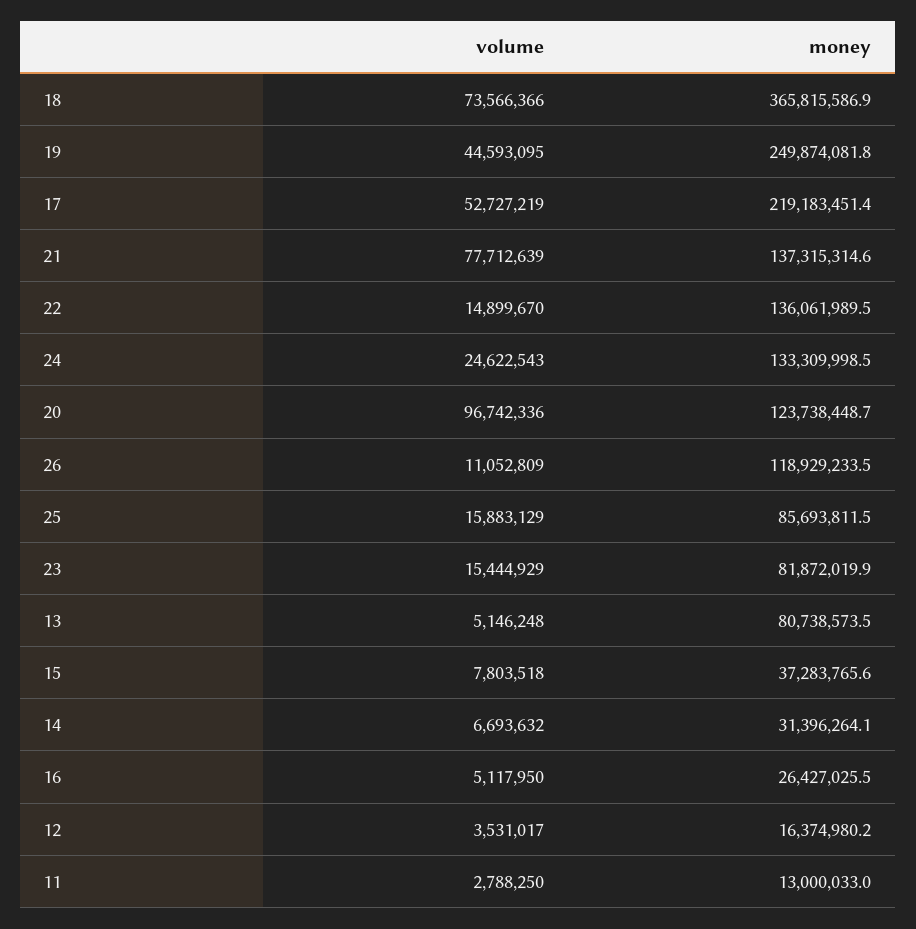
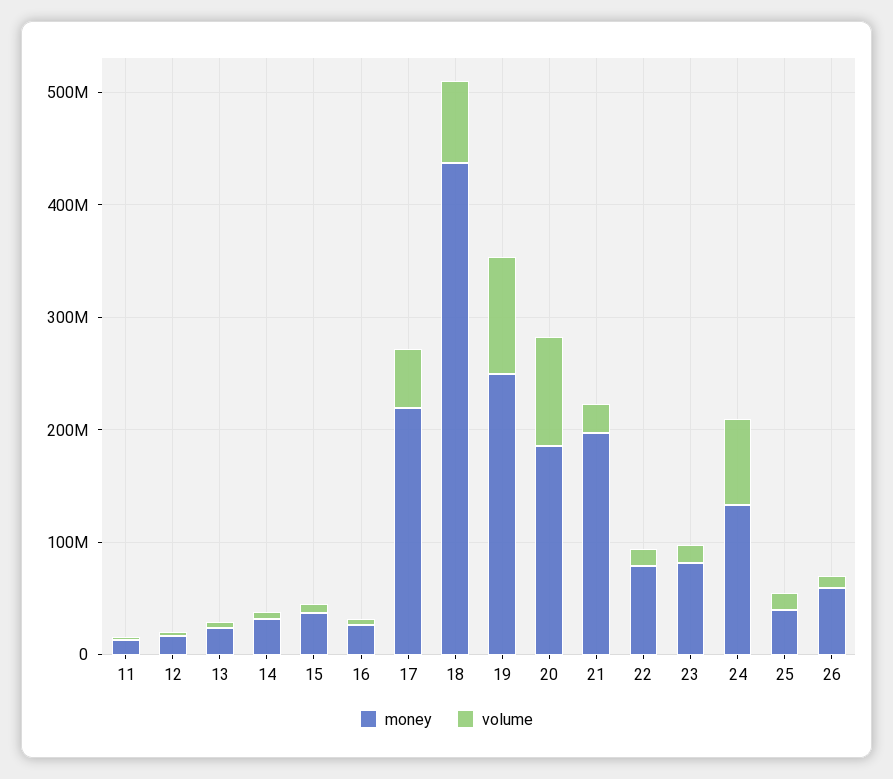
  {
    "volume": {
      "18": 73566366,
-     "19": 44593095,
+     "19": 100000000,
      "17": 52727219,
-     "21": 77712639,
+     "21": 20000000,
      "22": 14899670,
-     "24": 24622543,
+     "24": 80000000,
      "20": 96742336,
      "26": 11052809,
      "25": 15883129,
      "23": 15444929,
      "13": 5146248,
      "15": 7803518,
      "14": 6693632,
      "16": 5117950,
      "12": 3531017,
      "11": 2788250
    },
    "money": {
-     "18": 365815586.9,
+     "18": 440000000,
      "19": 249874081.8,
      "17": 219183451.4,
-     "21": 137315314.6,
+     "21": 200000000,
-     "22": 136061989.5,
+     "22": 80000000,
      "24": 133309998.5,
-     "20": 123738448.7,
+     "20": 180000000,
-     "26": 118929233.5,
+     "26": 60000000,
-     "25": 85693811.5,
+     "25": 40000000,
      "23": 81872019.9,
-     "13": 80738573.5,
+     "13": 20000000,
      "15": 37283765.6,
      "14": 31396264.1,
      "16": 26427025.5,
      "12": 16374980.2,
      "11": 13000033
    }
  }

